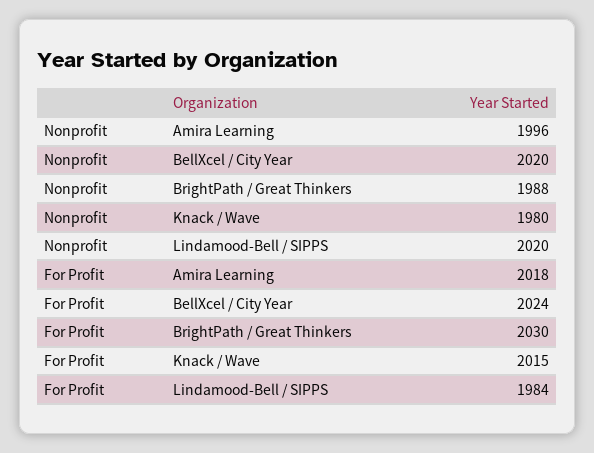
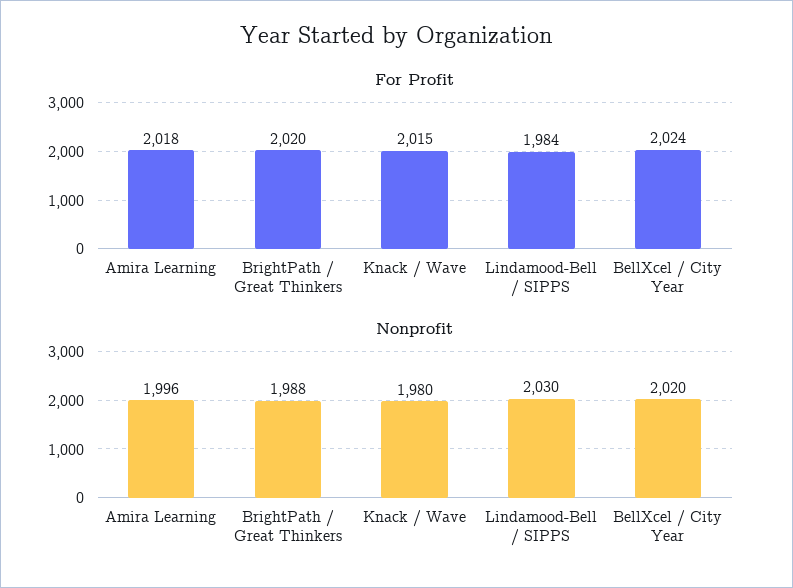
  {
    "Nonprofit": {
      "Amira Learning": 1996,
      "BellXcel / City Year": 2020,
      "BrightPath / Great Thinkers": 1988,
      "Knack / Wave": 1980,
-     "Lindamood-Bell / SIPPS": 2020
+     "Lindamood-Bell / SIPPS": 2030
    },
    "For Profit": {
      "Amira Learning": 2018,
      "BellXcel / City Year": 2024,
-     "BrightPath / Great Thinkers": 2030,
+     "BrightPath / Great Thinkers": 2020,
      "Knack / Wave": 2015,
      "Lindamood-Bell / SIPPS": 1984
    }
  }

